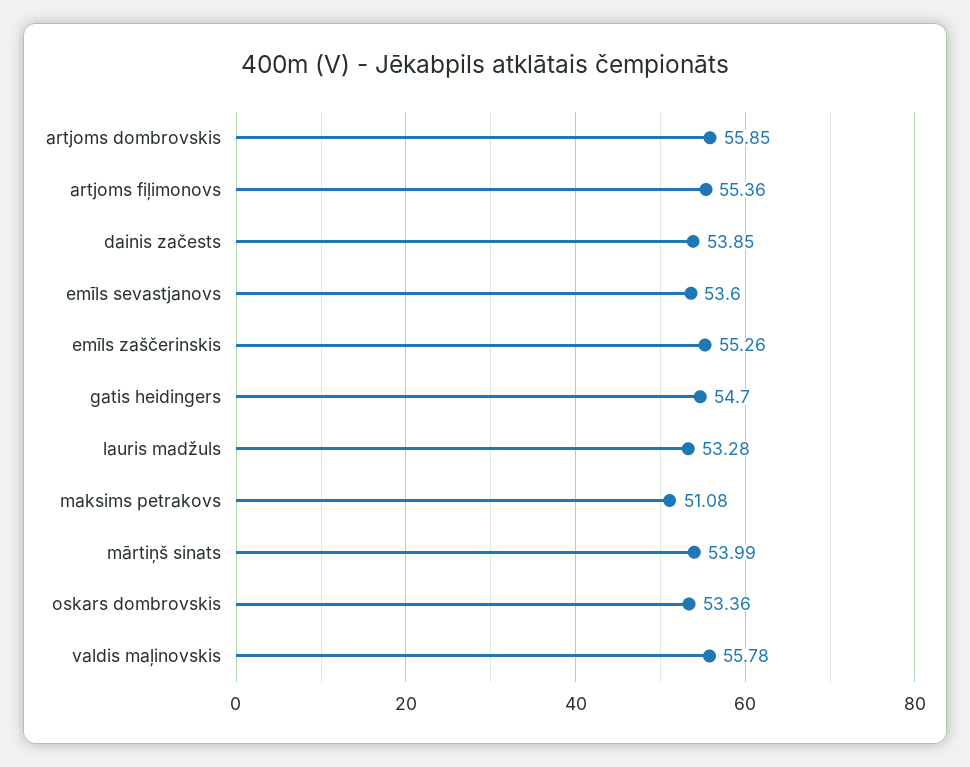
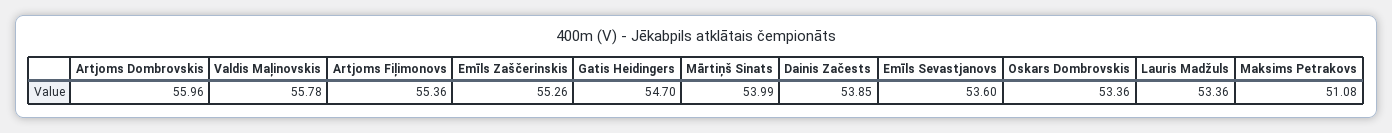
  {
-   "artjoms dombrovskis": 55.85,
+   "artjoms dombrovskis": 55.96,
    "artjoms fiļimonovs": 55.36,
    "dainis začests": 53.85,
    "emīls sevastjanovs": 53.6,
    "emīls zaščerinskis": 55.26,
    "gatis heidingers": 54.7,
-   "lauris madžuls": 53.28,
+   "lauris madžuls": 53.36,
    "maksims petrakovs": 51.08,
    "mārtiņš sinats": 53.99,
    "oskars dombrovskis": 53.36,
    "valdis maļinovskis": 55.78
  }

